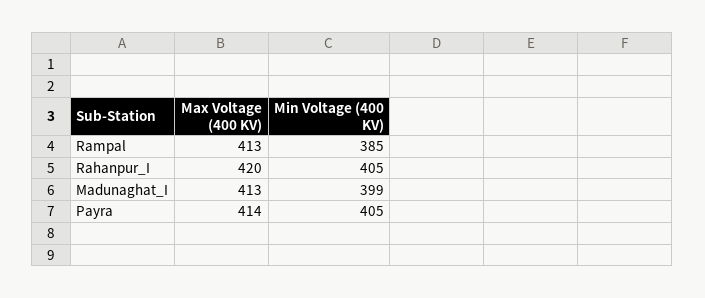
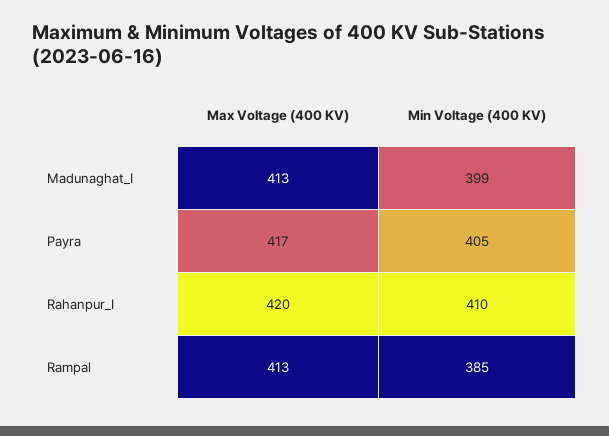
  {
    "Max Voltage (400 KV)": {
      "Rampal": 413,
      "Rahanpur_I": 420,
      "Madunaghat_I": 413,
-     "Payra": 414
+     "Payra": 417
    },
    "Min Voltage (400 KV)": {
      "Rampal": 385,
-     "Rahanpur_I": 405,
+     "Rahanpur_I": 410,
      "Madunaghat_I": 399,
      "Payra": 405
    }
  }

